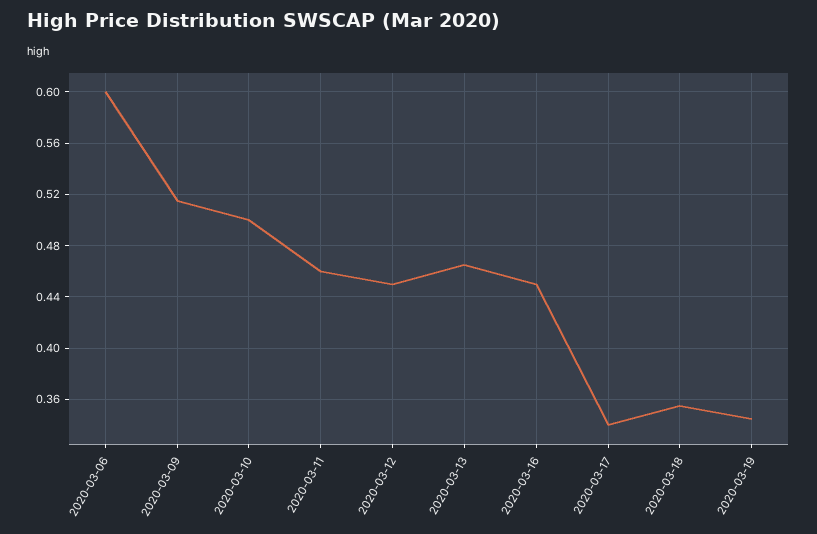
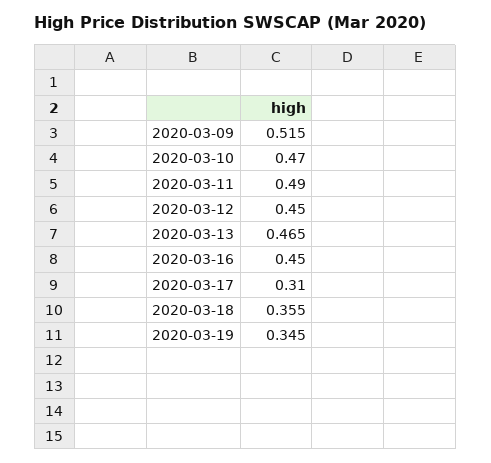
  {
-   "2020-03-06": 0.6,
    "2020-03-09": 0.515,
-   "2020-03-10": 0.5,
+   "2020-03-10": 0.47,
-   "2020-03-11": 0.46,
+   "2020-03-11": 0.49,
    "2020-03-12": 0.45,
    "2020-03-13": 0.465,
    "2020-03-16": 0.45,
-   "2020-03-17": 0.34,
+   "2020-03-17": 0.31,
    "2020-03-18": 0.355,
    "2020-03-19": 0.345
  }

